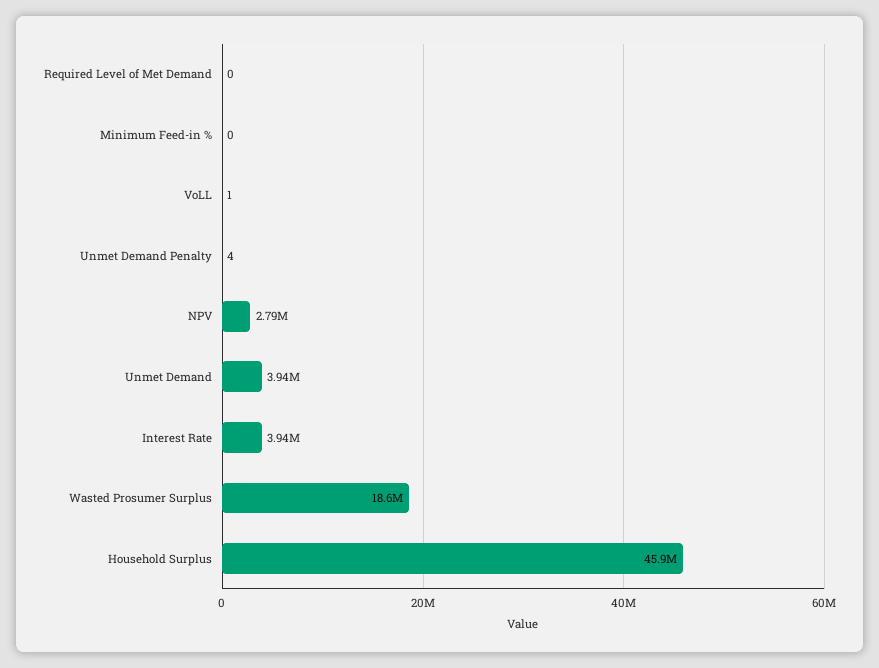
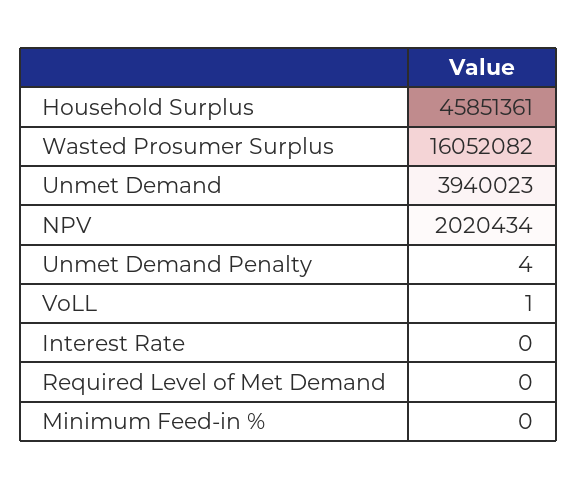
  {
    "Required Level of Met Demand": 0,
    "Minimum Feed-in %": 0,
    "VoLL": 1,
    "Unmet Demand Penalty": 4,
-   "NPV": 2790000,
+   "NPV": 2020434,
    "Unmet Demand": 3940023,
-   "Interest Rate": 3940000,
+   "Interest Rate": 0,
-   "Wasted Prosumer Surplus": 18600000,
+   "Wasted Prosumer Surplus": 16052082,
    "Household Surplus": 45851361
  }

